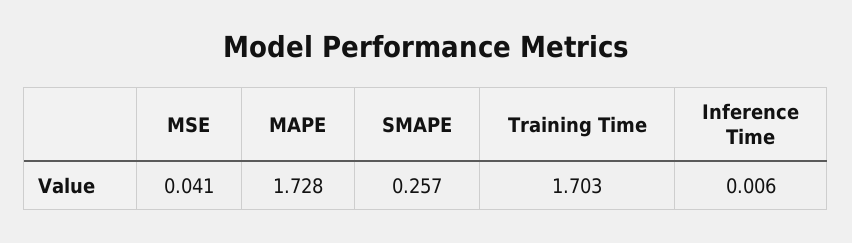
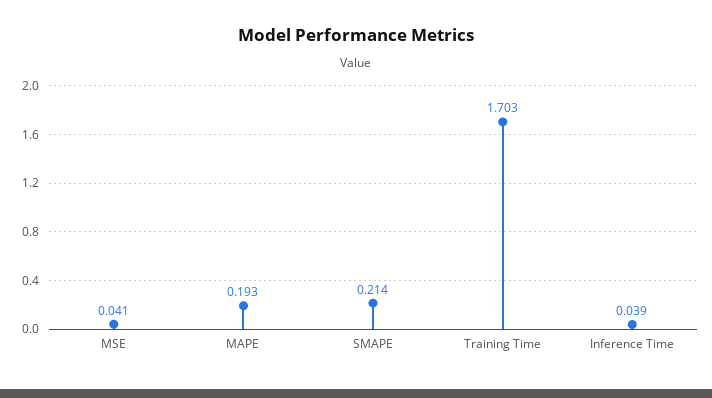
  {
    "MSE": 0.041,
-   "MAPE": 1.728,
+   "MAPE": 0.193,
-   "SMAPE": 0.257,
+   "SMAPE": 0.214,
    "Training Time": 1.703,
-   "Inference Time": 0.006
+   "Inference Time": 0.039
  }

